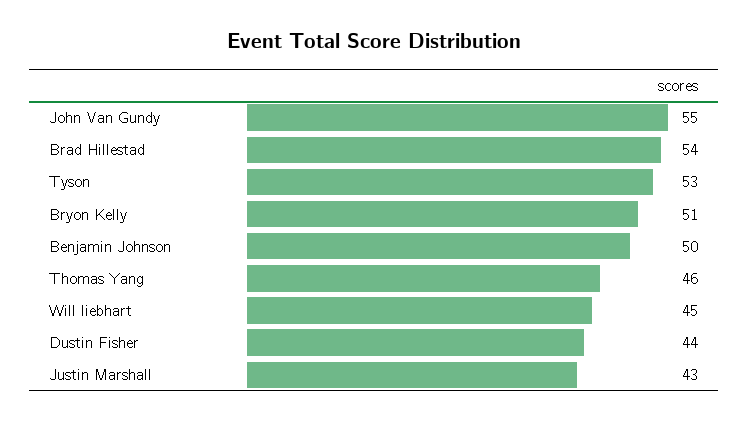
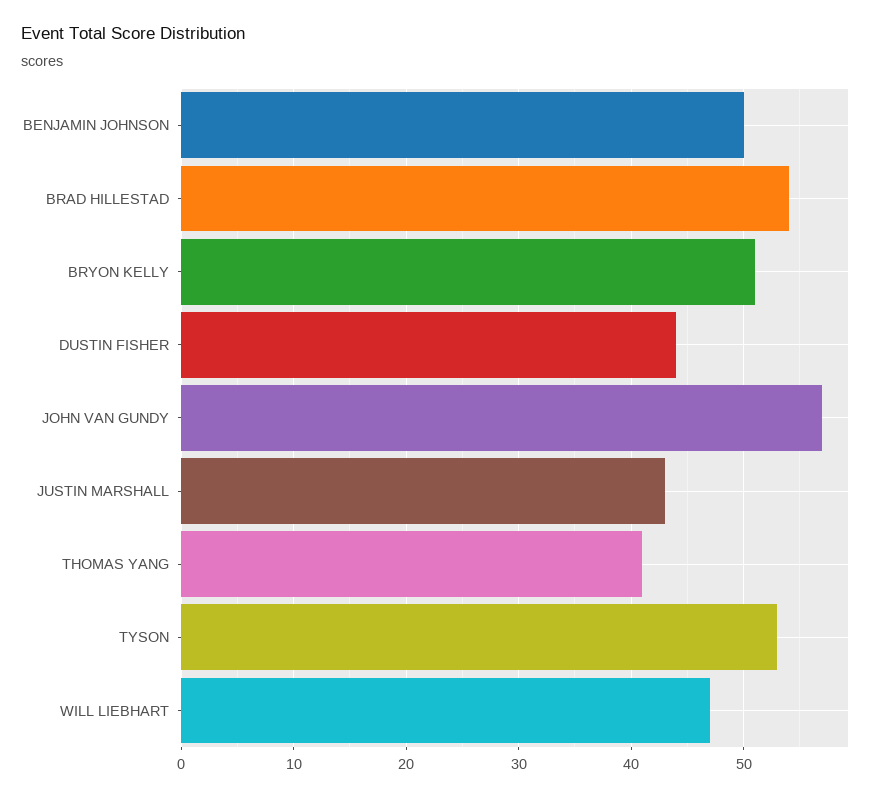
  {
-   "John Van Gundy": 55,
+   "John Van Gundy": 57,
    "Brad Hillestad": 54,
    "Tyson": 53,
    "Bryon Kelly": 51,
    "Benjamin Johnson": 50,
-   "Thomas Yang": 46,
+   "Thomas Yang": 41,
-   "Will liebhart": 45,
+   "Will liebhart": 47,
    "Dustin Fisher": 44,
    "Justin Marshall": 43
  }

